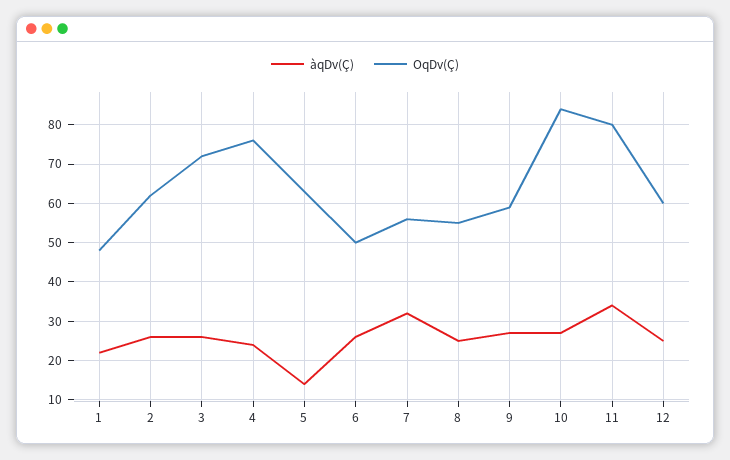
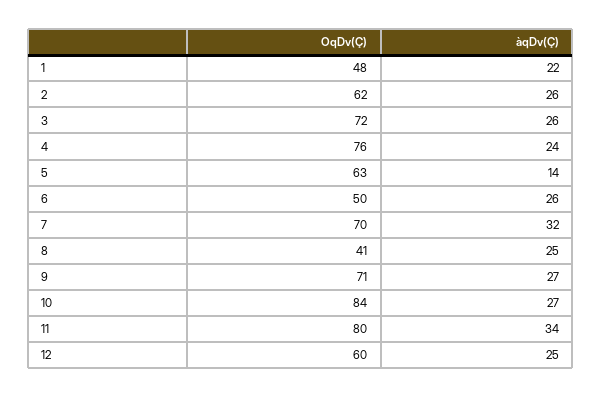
  {
    "àqDv(Ç)": {
      "1": 22,
      "2": 26,
      "3": 26,
      "4": 24,
      "5": 14,
      "6": 26,
      "7": 32,
      "8": 25,
      "9": 27,
      "10": 27,
      "11": 34,
      "12": 25
    },
    "OqDv(Ç)": {
      "1": 48,
      "2": 62,
      "3": 72,
      "4": 76,
      "5": 63,
      "6": 50,
-     "7": 55,
+     "7": 70,
-     "8": 55,
+     "8": 41,
-     "9": 60,
+     "9": 71,
      "10": 84,
      "11": 80,
      "12": 60
    }
  }

